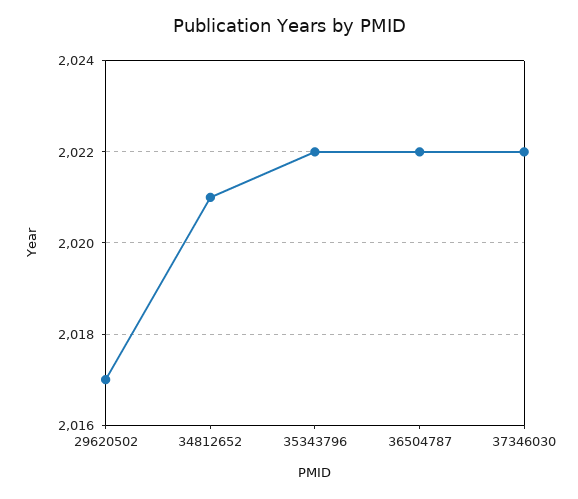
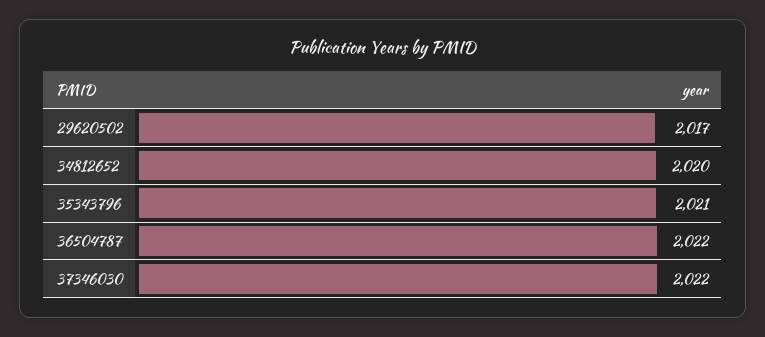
  {
    "29620502": 2017,
-   "34812652": 2021,
+   "34812652": 2020,
-   "35343796": 2022,
+   "35343796": 2021,
    "36504787": 2022,
    "37346030": 2022
  }

